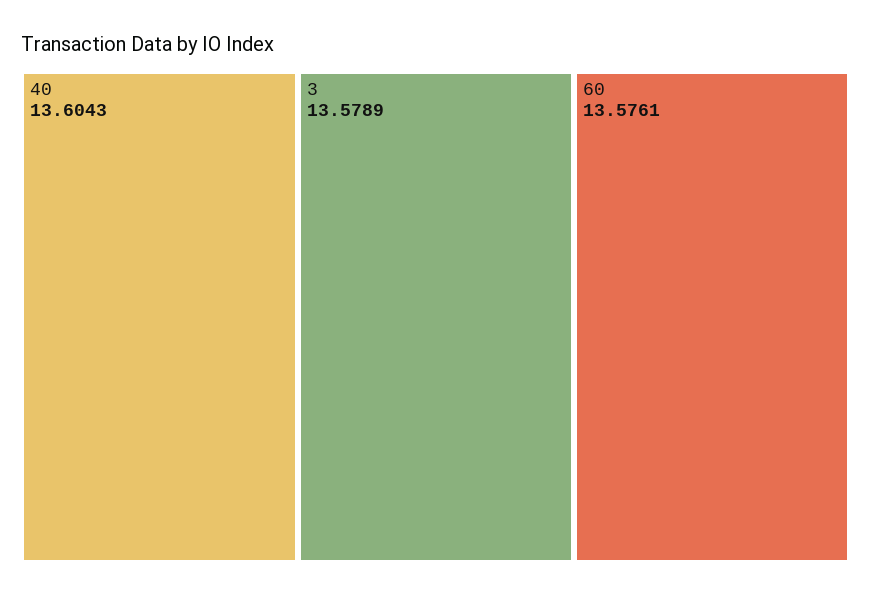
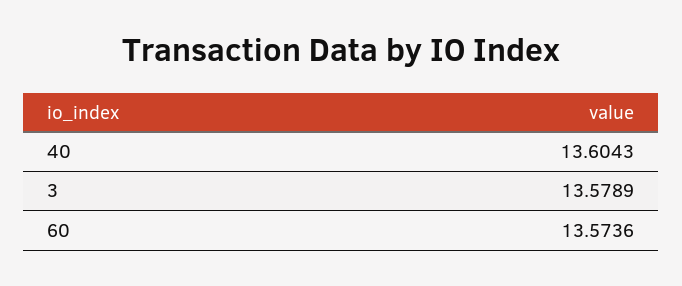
  {
    "40": 13.6043,
    "3": 13.5789,
-   "60": 13.5761
+   "60": 13.5736
  }

